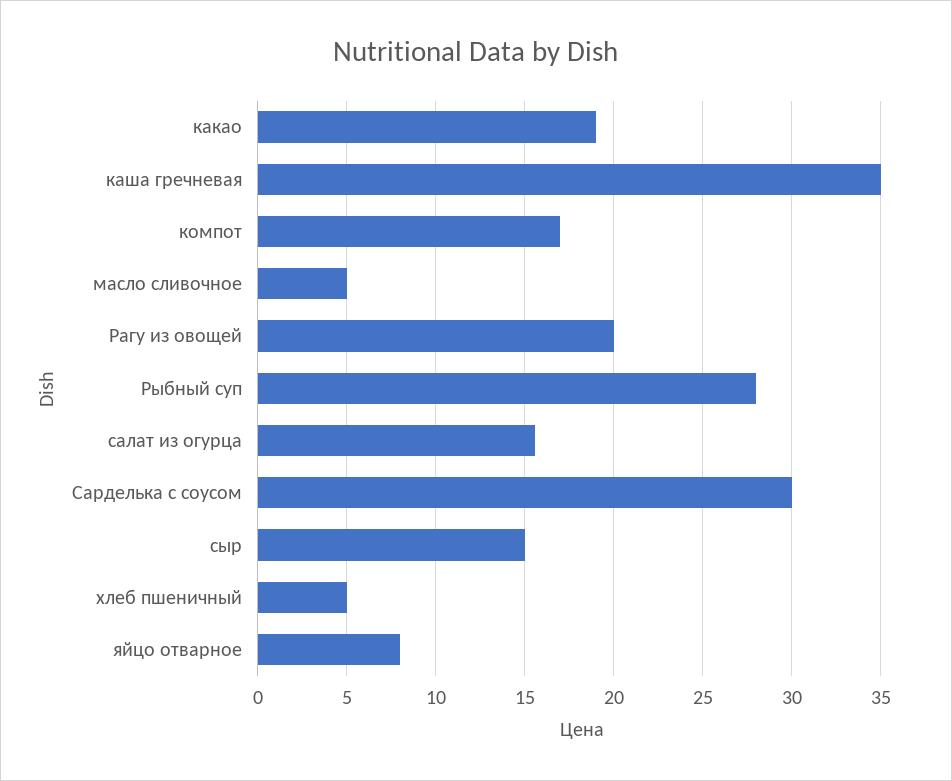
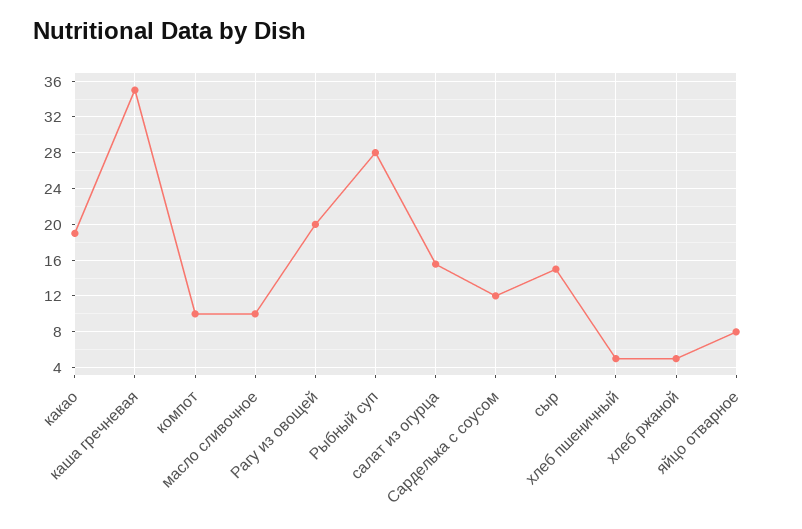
  {
    "какао": 19,
    "каша гречневая": 35,
-   "компот": 17,
+   "компот": 10,
-   "масло сливочное": 5,
+   "масло сливочное": 10,
    "Рагу из овощей": 20,
    "Рыбный суп": 28,
    "салат из огурца": 15.5,
-   "Сарделька с соусом": 30,
+   "Сарделька с соусом": 12,
    "сыр": 15,
    "хлеб пшеничный": 5,
-   "яйцо отварное": 8
+   "яйцо отварное": 8,
+   "хлеб ржаной": 5
  }

